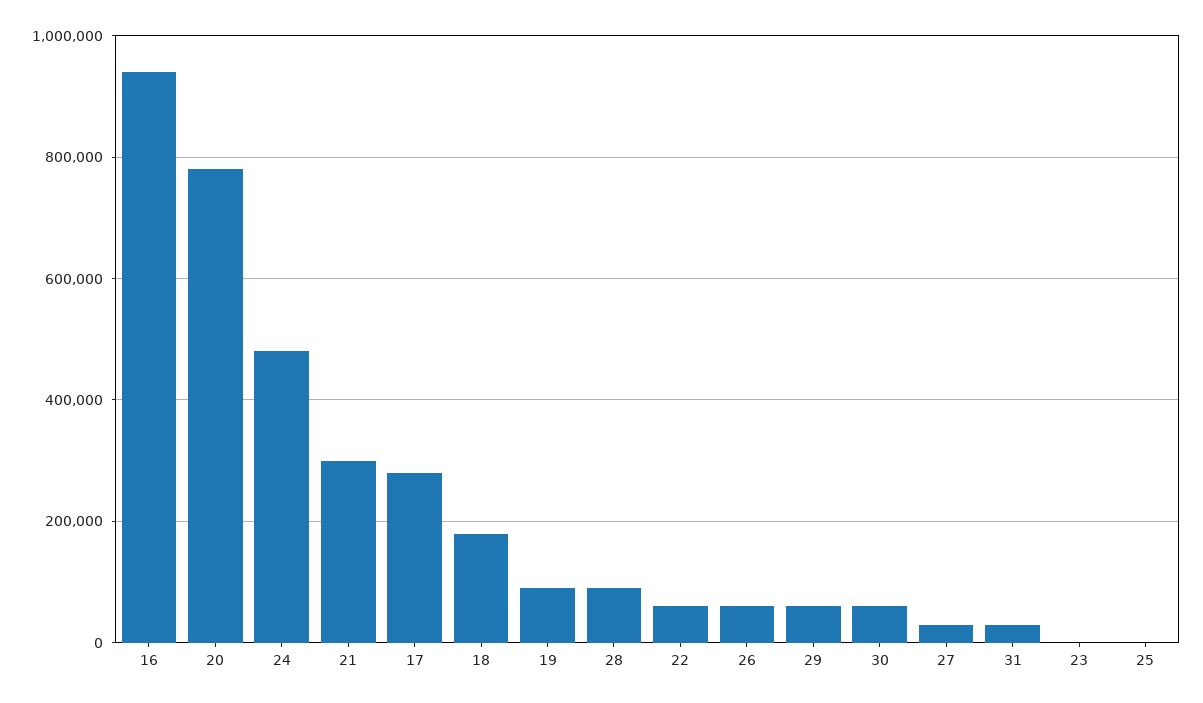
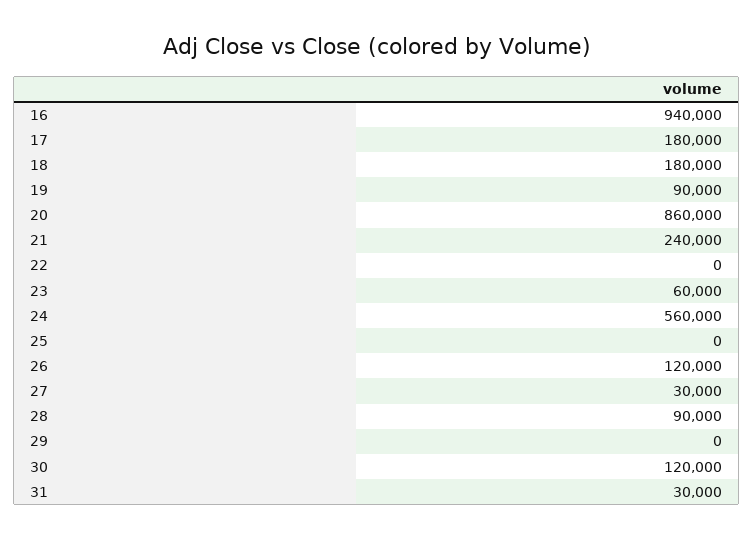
  {
    "16": 940000,
-   "20": 780000,
+   "20": 860000,
-   "24": 480000,
+   "24": 560000,
-   "21": 300000,
+   "21": 240000,
-   "17": 280000,
+   "17": 180000,
    "18": 180000,
    "19": 90000,
    "28": 90000,
-   "22": 60000,
+   "22": 0,
-   "26": 60000,
+   "26": 120000,
-   "29": 60000,
+   "29": 0,
-   "30": 60000,
+   "30": 120000,
    "27": 30000,
    "31": 30000,
-   "23": 0,
+   "23": 60000,
    "25": 0
  }

